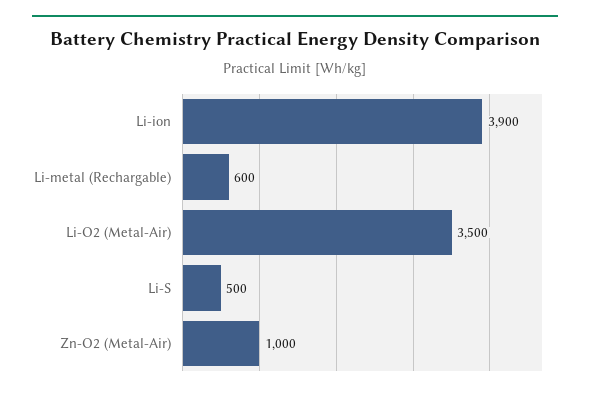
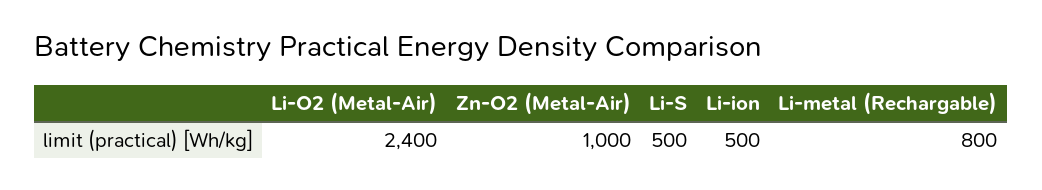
  {
-   "Li-ion": 3900,
+   "Li-ion": 500,
-   "Li-metal (Rechargable)": 600,
+   "Li-metal (Rechargable)": 800,
-   "Li-O2 (Metal-Air)": 3500,
+   "Li-O2 (Metal-Air)": 2400,
    "Li-S": 500,
    "Zn-O2 (Metal-Air)": 1000
  }

